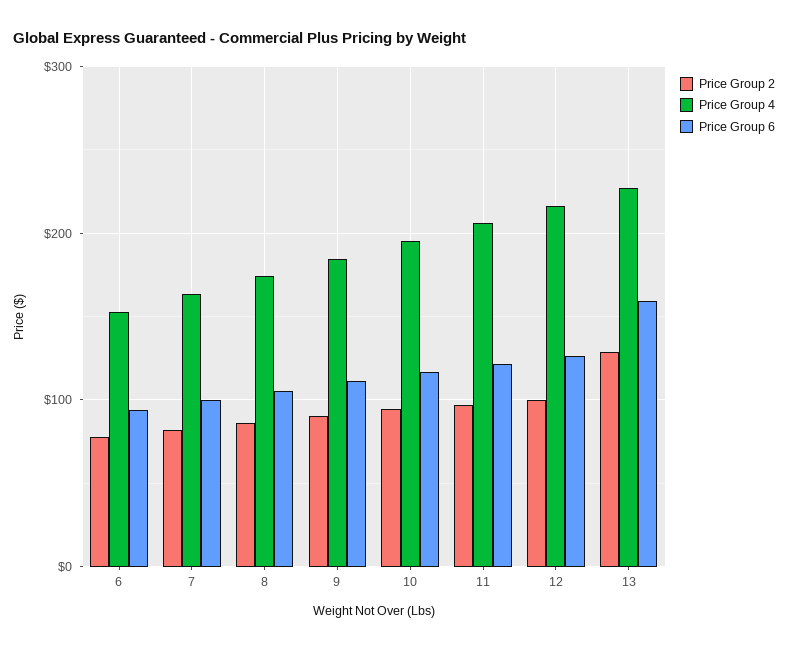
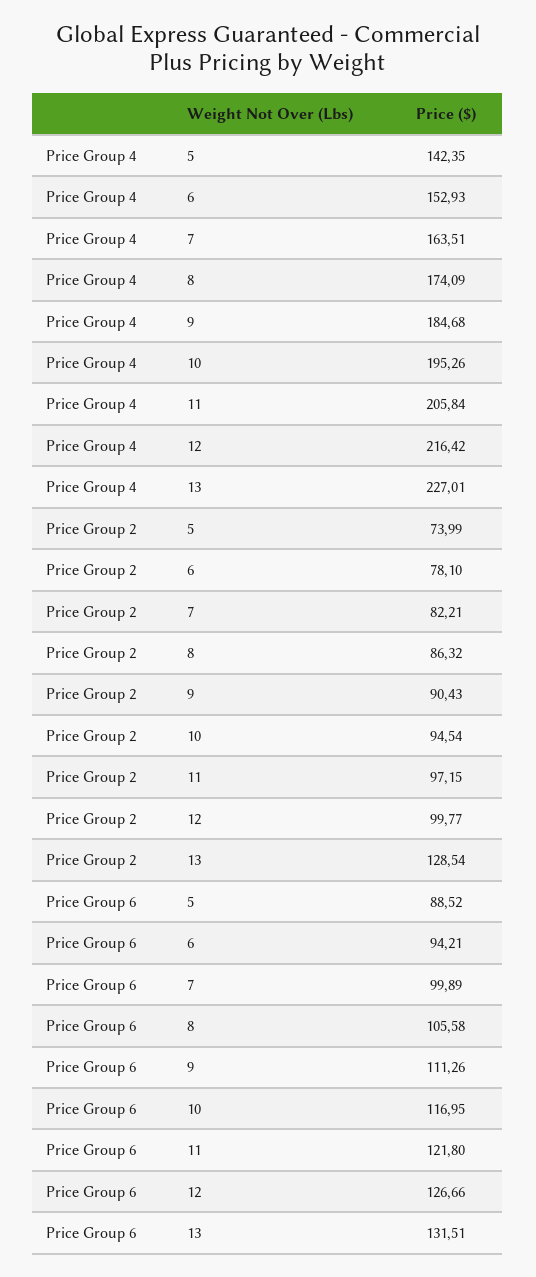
  {
    "Price Group 2": {
      "6": 78.1,
      "7": 82.21,
      "8": 86.32,
      "9": 90.43,
      "10": 94.54,
      "11": 97.15,
      "12": 99.77,
-     "13": 128.54
+     "13": 128.54,
+     "5": 73.99
    },
    "Price Group 4": {
      "6": 152.93,
      "7": 163.51,
      "8": 174.09,
      "9": 184.68,
      "10": 195.26,
      "11": 205.84,
      "12": 216.42,
-     "13": 227.01
+     "13": 227.01,
+     "5": 142.35
    },
    "Price Group 6": {
      "6": 94.21,
      "7": 99.89,
      "8": 105.58,
      "9": 111.26,
      "10": 116.95,
      "11": 121.8,
      "12": 126.66,
-     "13": 160
+     "13": 131.51,
+     "5": 88.52
    }
  }

